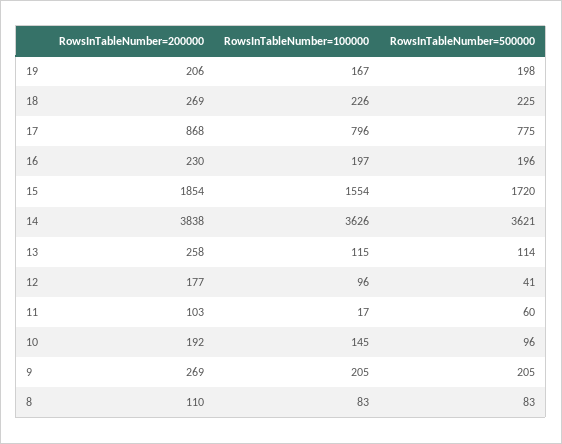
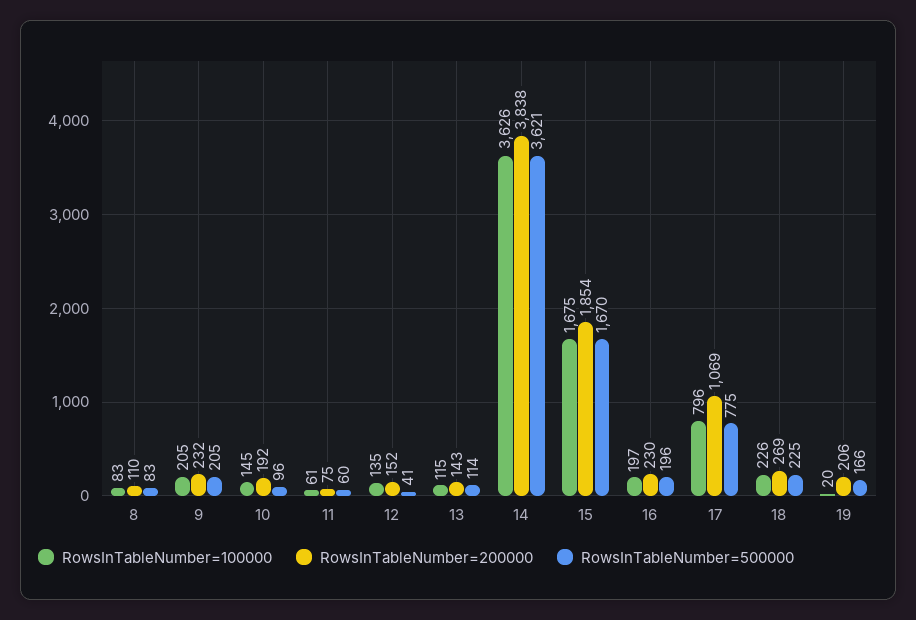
  {
    "RowsInTableNumber=200000": {
      "19": 206,
      "18": 269,
-     "17": 868,
+     "17": 1069,
      "16": 230,
      "15": 1854,
      "14": 3838,
-     "13": 258,
+     "13": 143,
-     "12": 177,
+     "12": 152,
-     "11": 103,
+     "11": 75,
      "10": 192,
-     "9": 269,
+     "9": 232,
      "8": 110
    },
    "RowsInTableNumber=100000": {
-     "19": 167,
+     "19": 20,
      "18": 226,
      "17": 796,
      "16": 197,
-     "15": 1554,
+     "15": 1675,
      "14": 3626,
      "13": 115,
-     "12": 96,
+     "12": 135,
-     "11": 17,
+     "11": 61,
      "10": 145,
      "9": 205,
      "8": 83
    },
    "RowsInTableNumber=500000": {
-     "19": 198,
+     "19": 166,
      "18": 225,
      "17": 775,
      "16": 196,
-     "15": 1720,
+     "15": 1670,
      "14": 3621,
      "13": 114,
      "12": 41,
      "11": 60,
      "10": 96,
      "9": 205,
      "8": 83
    }
  }

